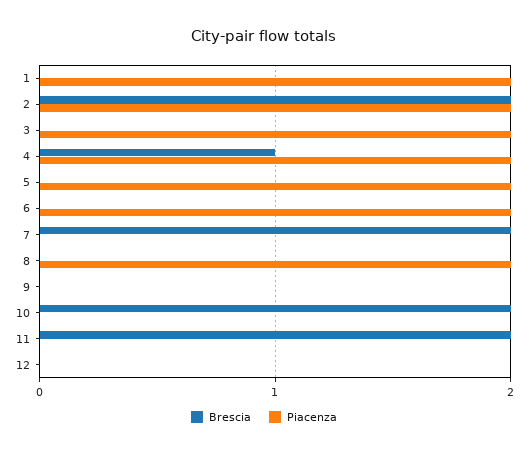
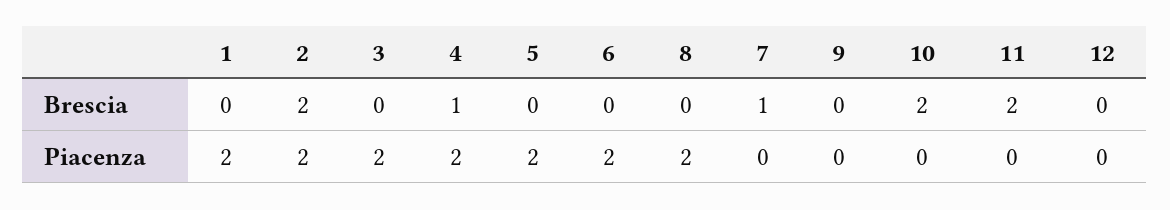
  {
    "Brescia": {
      "1": 0,
      "2": 2,
      "3": 0,
      "4": 1,
      "5": 0,
      "6": 0,
-     "7": 2,
+     "7": 1,
      "8": 0,
      "9": 0,
      "10": 2,
      "11": 2,
      "12": 0
    },
    "Piacenza": {
      "1": 2,
      "2": 2,
      "3": 2,
      "4": 2,
      "5": 2,
      "6": 2,
      "7": 0,
      "8": 2,
      "9": 0,
      "10": 0,
      "11": 0,
      "12": 0
    }
  }

